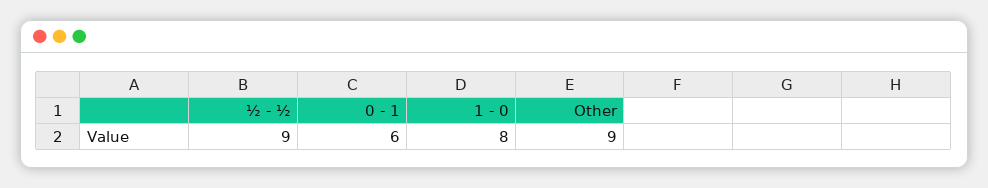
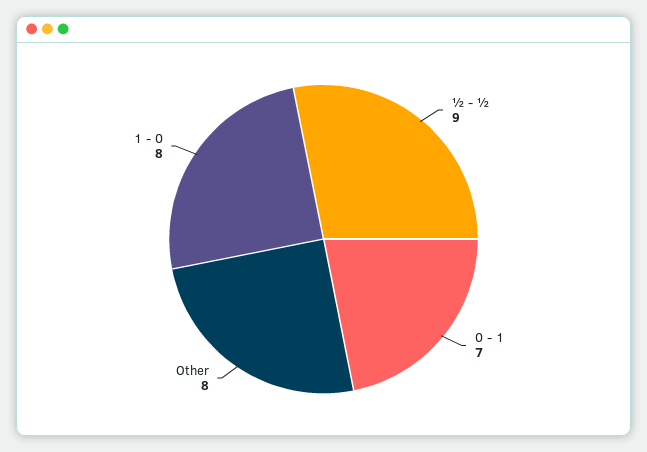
  {
    "½ - ½": 9,
-   "0 - 1": 6,
+   "0 - 1": 7,
    "1 - 0": 8,
-   "Other": 9
+   "Other": 8
  }

